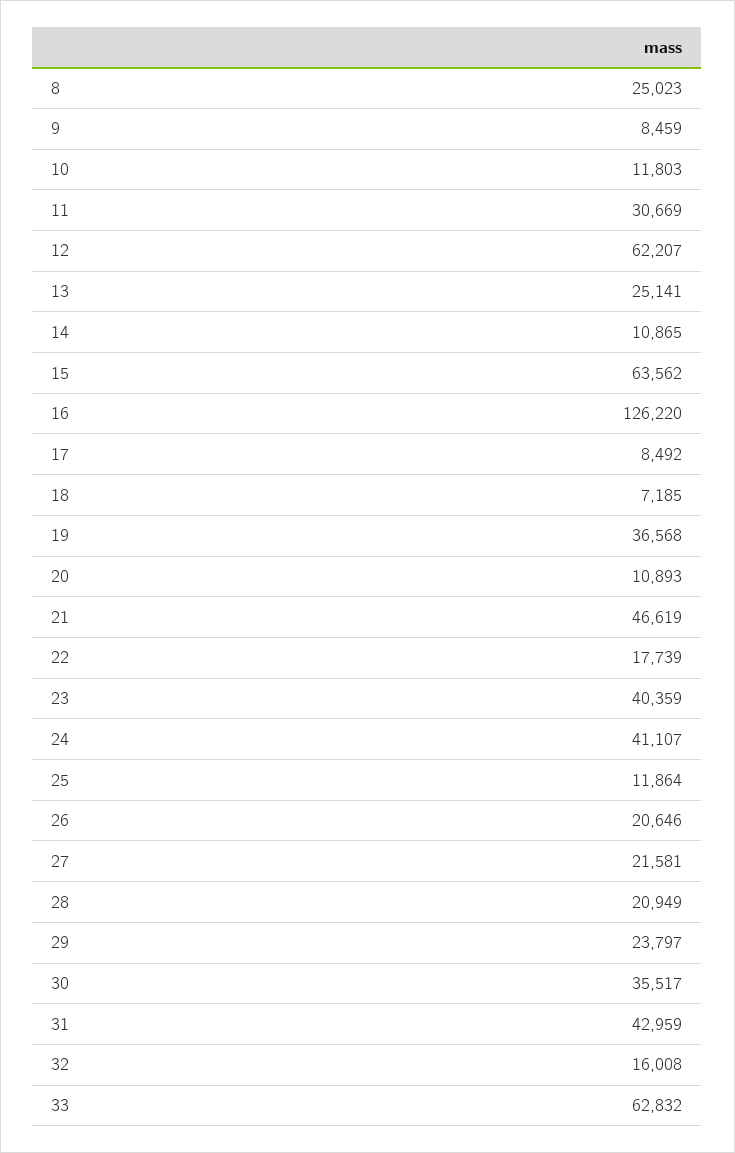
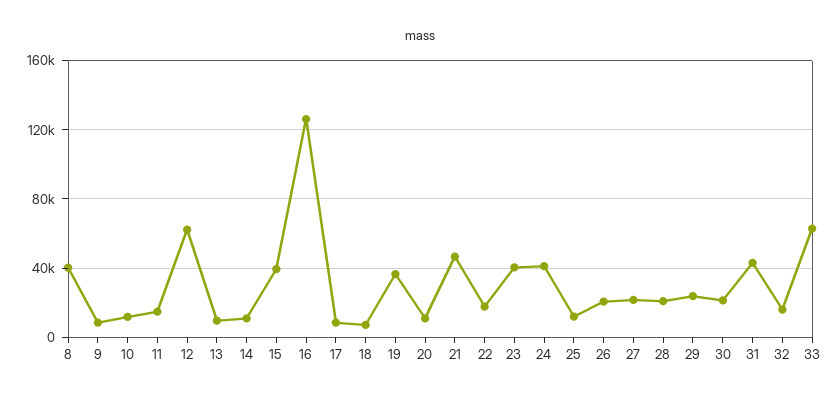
  {
-   "8": 25023,
+   "8": 40000,
    "9": 8459,
    "10": 11803,
-   "11": 30669,
+   "11": 15000,
    "12": 62207,
-   "13": 25141,
+   "13": 10000,
    "14": 10865,
-   "15": 63562,
+   "15": 40000,
    "16": 126220,
    "17": 8492,
    "18": 7185,
    "19": 36568,
    "20": 10893,
    "21": 46619,
    "22": 17739,
    "23": 40359,
    "24": 41107,
    "25": 11864,
    "26": 20646,
    "27": 21581,
    "28": 20949,
    "29": 23797,
-   "30": 35517,
+   "30": 20000,
    "31": 42959,
    "32": 16008,
    "33": 62832
  }

